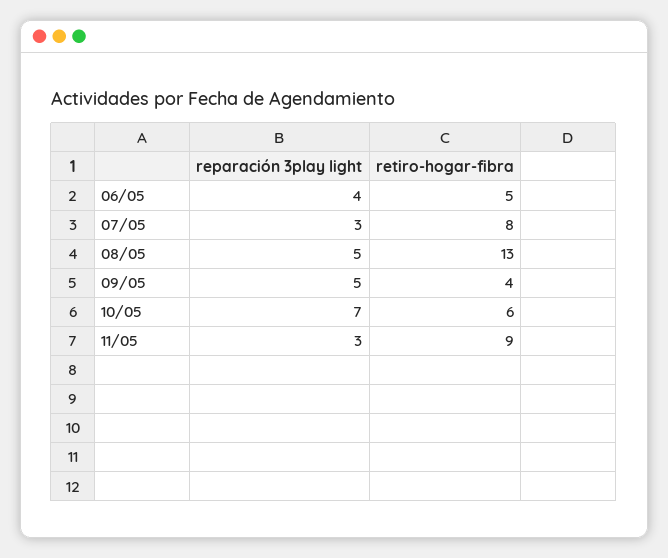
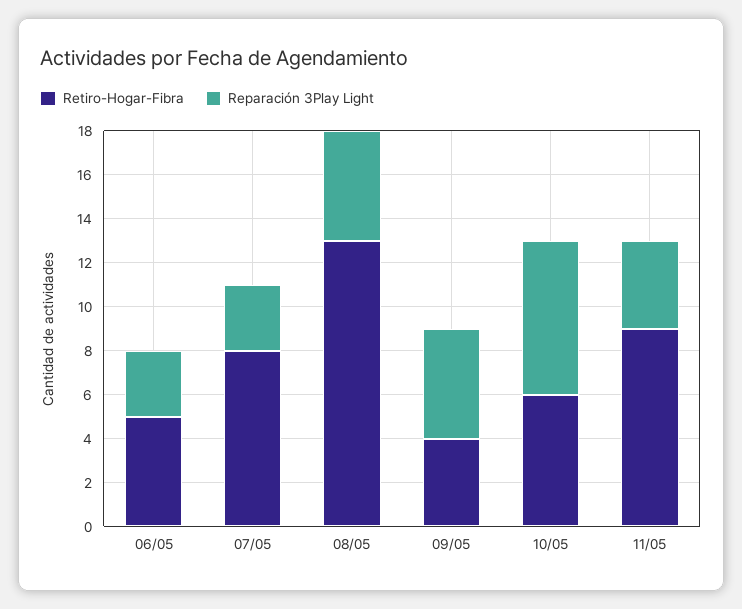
  {
    "reparación 3play light": {
-     "06/05": 4,
+     "06/05": 3,
      "07/05": 3,
      "08/05": 5,
      "09/05": 5,
      "10/05": 7,
-     "11/05": 3
+     "11/05": 4
    },
    "retiro-hogar-fibra": {
      "06/05": 5,
      "07/05": 8,
      "08/05": 13,
      "09/05": 4,
      "10/05": 6,
      "11/05": 9
    }
  }

